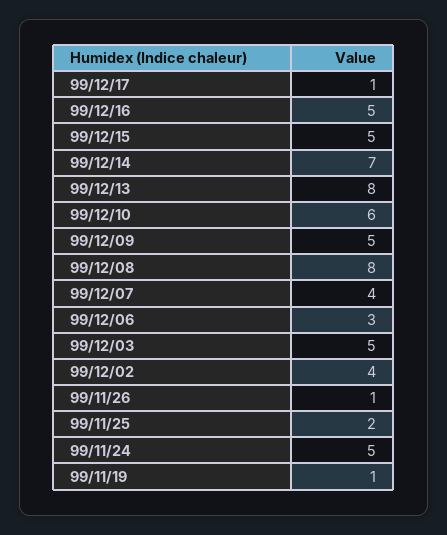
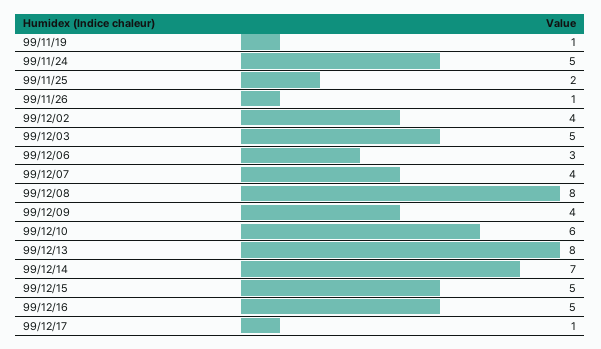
  {
    "99/12/17": 1,
    "99/12/16": 5,
    "99/12/15": 5,
    "99/12/14": 7,
    "99/12/13": 8,
    "99/12/10": 6,
-   "99/12/09": 5,
+   "99/12/09": 4,
    "99/12/08": 8,
    "99/12/07": 4,
    "99/12/06": 3,
    "99/12/03": 5,
    "99/12/02": 4,
    "99/11/26": 1,
    "99/11/25": 2,
    "99/11/24": 5,
    "99/11/19": 1
  }

